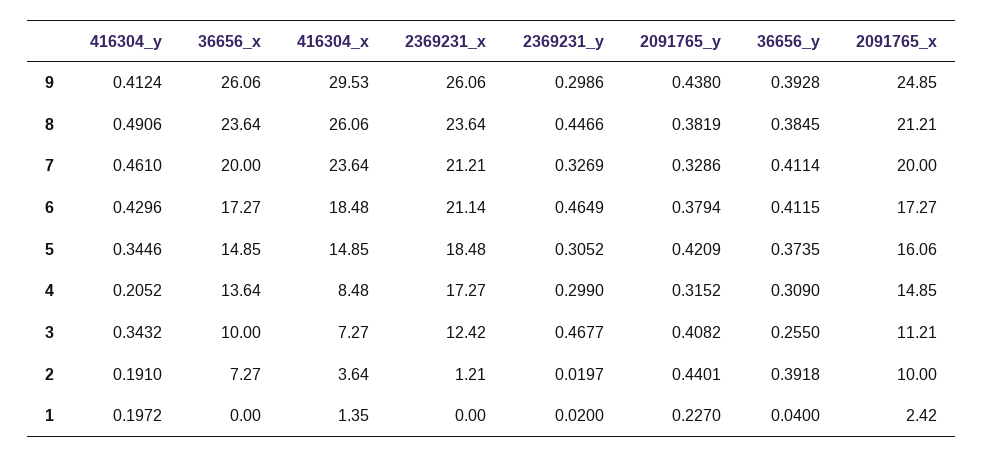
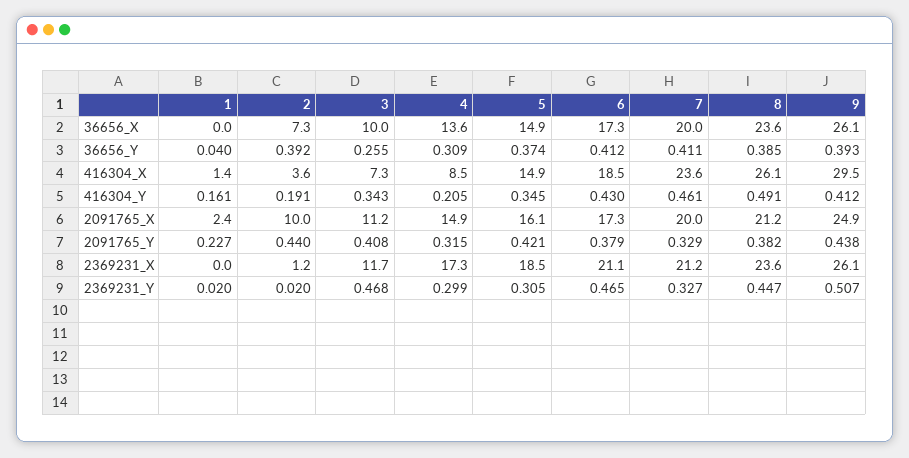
  {
    "416304_y": {
      "9": 0.4124,
      "8": 0.4906,
      "7": 0.461,
      "6": 0.4296,
      "5": 0.3446,
      "4": 0.2052,
      "3": 0.3432,
      "2": 0.191,
-     "1": 0.1972
+     "1": 0.161
    },
    "36656_x": {
      "9": 26.06,
      "8": 23.64,
      "7": 20,
      "6": 17.27,
      "5": 14.85,
      "4": 13.64,
      "3": 10,
      "2": 7.27,
      "1": 0
    },
    "416304_x": {
      "9": 29.53,
      "8": 26.06,
      "7": 23.64,
      "6": 18.48,
      "5": 14.85,
      "4": 8.48,
      "3": 7.27,
      "2": 3.64,
      "1": 1.35
    },
    "2369231_x": {
      "9": 26.06,
      "8": 23.64,
      "7": 21.21,
      "6": 21.14,
      "5": 18.48,
      "4": 17.27,
-     "3": 12.42,
+     "3": 11.7,
      "2": 1.21,
      "1": 0
    },
    "2369231_y": {
-     "9": 0.2986,
+     "9": 0.507,
      "8": 0.4466,
      "7": 0.3269,
      "6": 0.4649,
      "5": 0.3052,
      "4": 0.299,
      "3": 0.4677,
      "2": 0.0197,
      "1": 0.02
    },
    "2091765_y": {
      "9": 0.438,
      "8": 0.3819,
      "7": 0.3286,
      "6": 0.3794,
      "5": 0.4209,
      "4": 0.3152,
      "3": 0.4082,
      "2": 0.4401,
      "1": 0.227
    },
    "36656_y": {
      "9": 0.3928,
      "8": 0.3845,
      "7": 0.4114,
      "6": 0.4115,
      "5": 0.3735,
      "4": 0.309,
      "3": 0.255,
      "2": 0.3918,
      "1": 0.04
    },
    "2091765_x": {
      "9": 24.85,
      "8": 21.21,
      "7": 20,
      "6": 17.27,
      "5": 16.06,
      "4": 14.85,
      "3": 11.21,
      "2": 10,
      "1": 2.42
    }
  }

